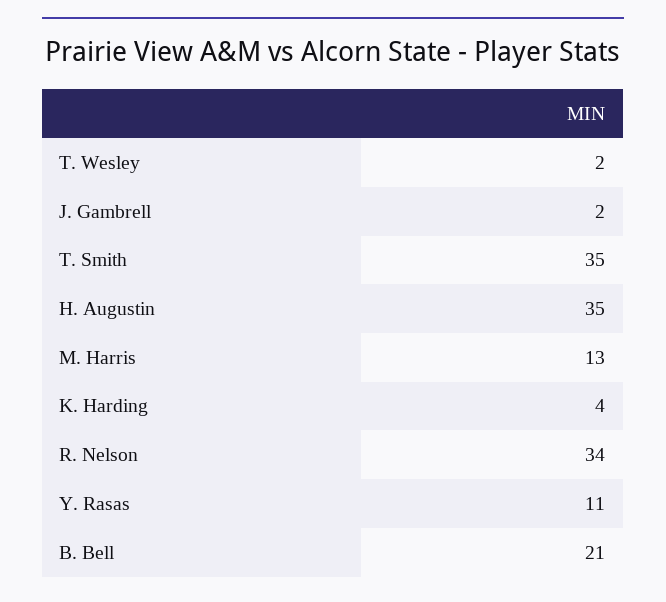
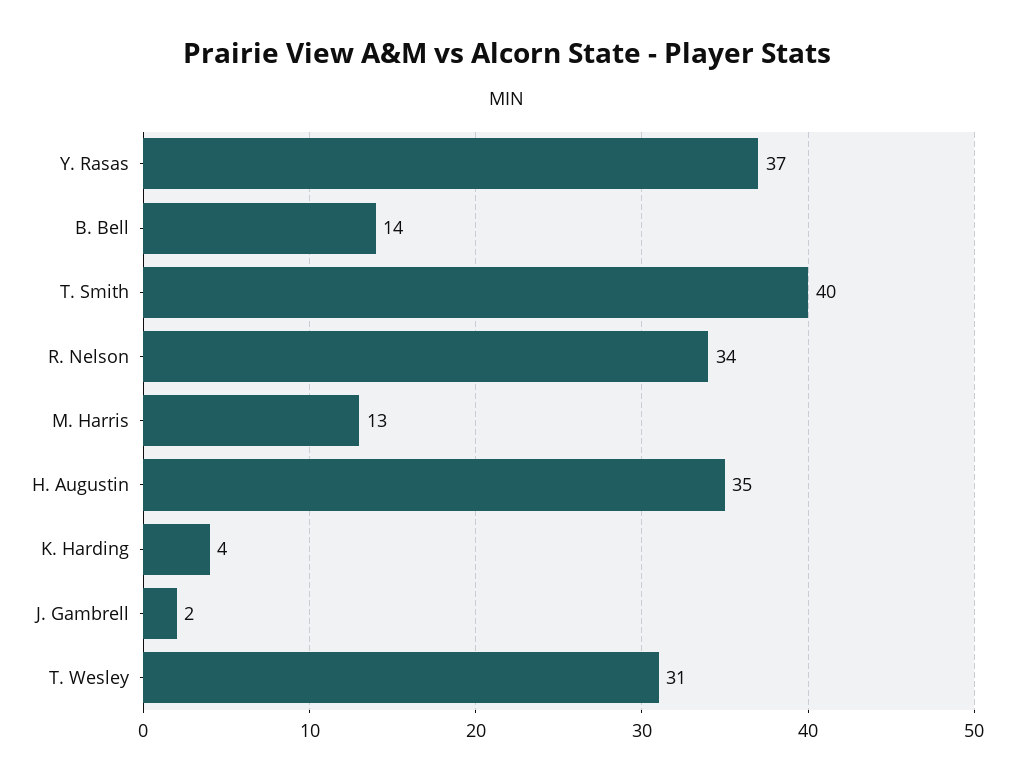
  {
-   "T. Wesley": 2,
+   "T. Wesley": 31,
    "J. Gambrell": 2,
-   "T. Smith": 35,
+   "T. Smith": 40,
    "H. Augustin": 35,
    "M. Harris": 13,
    "K. Harding": 4,
    "R. Nelson": 34,
-   "Y. Rasas": 11,
+   "Y. Rasas": 37,
-   "B. Bell": 21
+   "B. Bell": 14
  }

